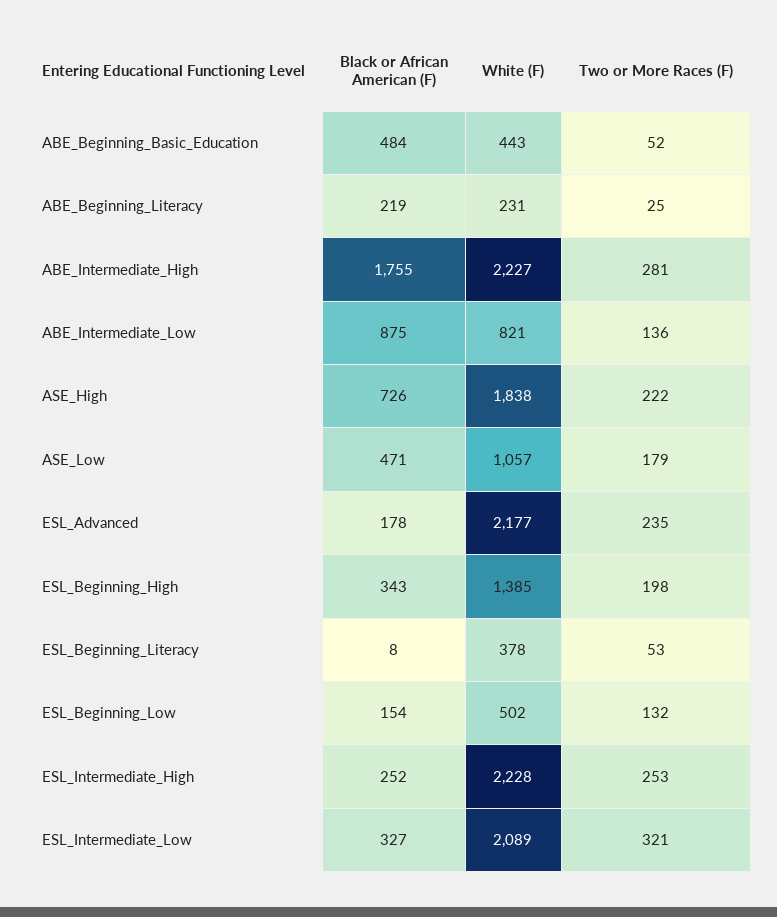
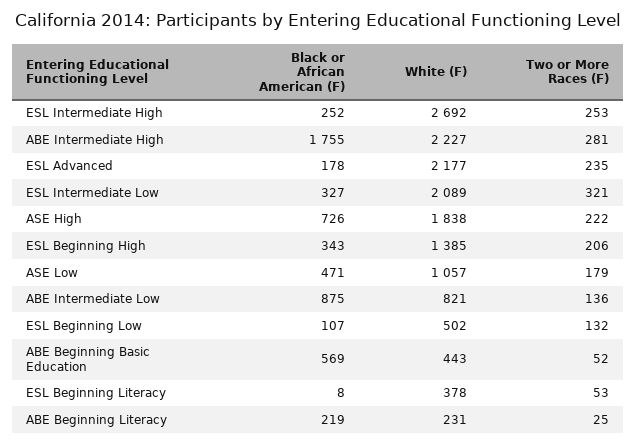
  {
    "Black or African American (F)": {
-     "ABE_Beginning_Basic_Education": 484,
+     "ABE_Beginning_Basic_Education": 569,
      "ABE_Beginning_Literacy": 219,
      "ABE_Intermediate_High": 1755,
      "ABE_Intermediate_Low": 875,
      "ASE_High": 726,
      "ASE_Low": 471,
      "ESL_Advanced": 178,
      "ESL_Beginning_High": 343,
      "ESL_Beginning_Literacy": 8,
-     "ESL_Beginning_Low": 154,
+     "ESL_Beginning_Low": 107,
      "ESL_Intermediate_High": 252,
      "ESL_Intermediate_Low": 327
    },
    "White (F)": {
      "ABE_Beginning_Basic_Education": 443,
      "ABE_Beginning_Literacy": 231,
      "ABE_Intermediate_High": 2227,
      "ABE_Intermediate_Low": 821,
      "ASE_High": 1838,
      "ASE_Low": 1057,
      "ESL_Advanced": 2177,
      "ESL_Beginning_High": 1385,
      "ESL_Beginning_Literacy": 378,
      "ESL_Beginning_Low": 502,
-     "ESL_Intermediate_High": 2228,
+     "ESL_Intermediate_High": 2692,
      "ESL_Intermediate_Low": 2089
    },
    "Two or More Races (F)": {
      "ABE_Beginning_Basic_Education": 52,
      "ABE_Beginning_Literacy": 25,
      "ABE_Intermediate_High": 281,
      "ABE_Intermediate_Low": 136,
      "ASE_High": 222,
      "ASE_Low": 179,
      "ESL_Advanced": 235,
-     "ESL_Beginning_High": 198,
+     "ESL_Beginning_High": 206,
      "ESL_Beginning_Literacy": 53,
      "ESL_Beginning_Low": 132,
      "ESL_Intermediate_High": 253,
      "ESL_Intermediate_Low": 321
    }
  }

